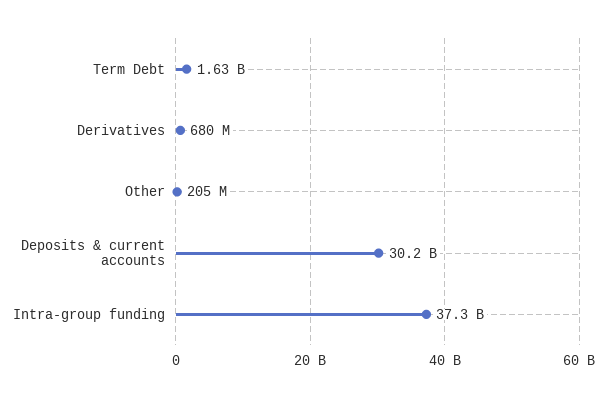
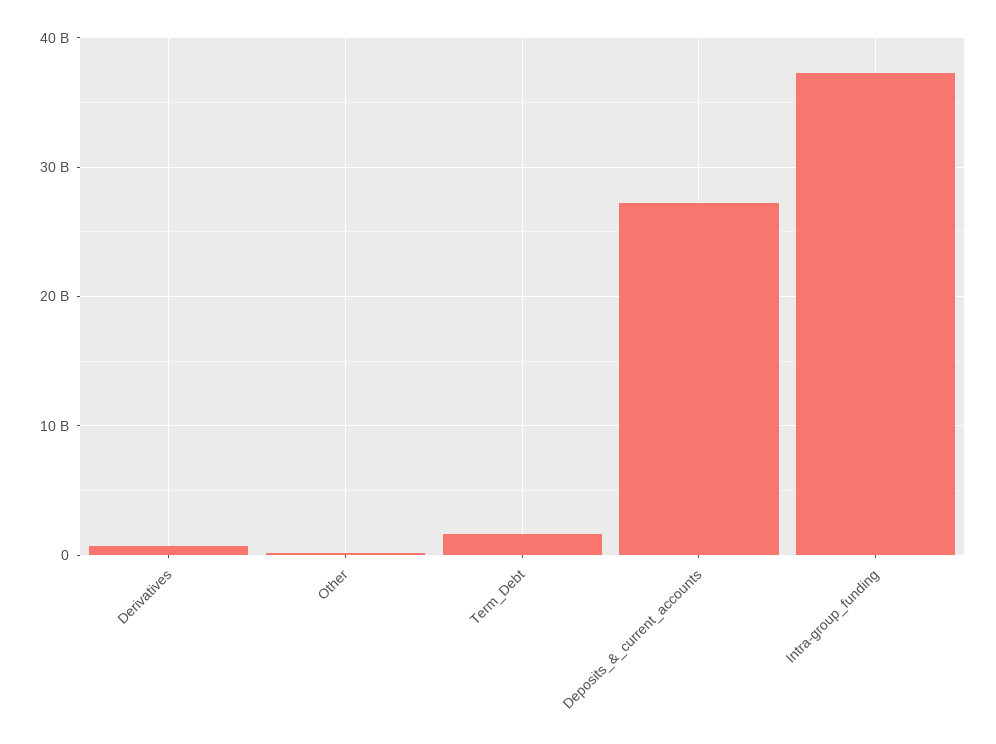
  {
    "Term Debt": 1630000000,
    "Derivatives": 680000000,
    "Other": 205000000,
-   "Deposits & current accounts": 30200000000,
+   "Deposits & current accounts": 27000000000,
    "Intra-group funding": 37300000000
  }

